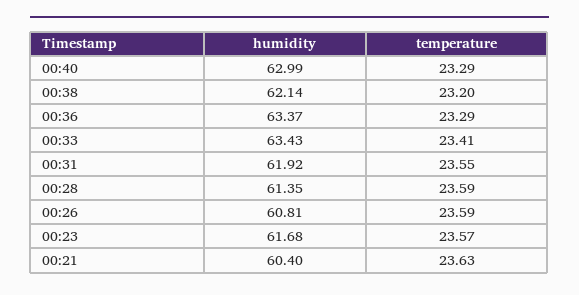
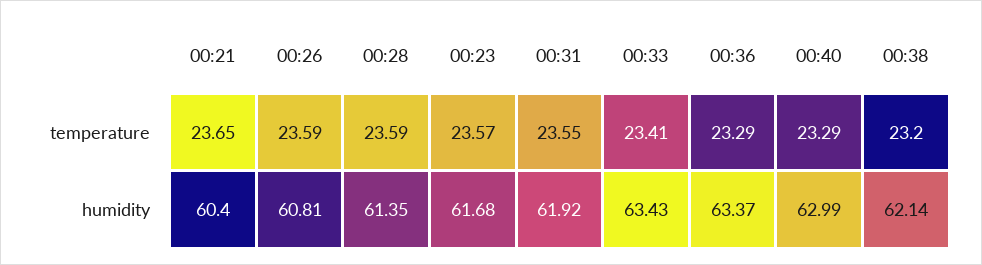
  {
    "humidity": {
      "00:40": 62.99,
      "00:38": 62.14,
      "00:36": 63.37,
      "00:33": 63.43,
      "00:31": 61.92,
      "00:28": 61.35,
      "00:26": 60.81,
      "00:23": 61.68,
      "00:21": 60.4
    },
    "temperature": {
      "00:40": 23.29,
      "00:38": 23.2,
      "00:36": 23.29,
      "00:33": 23.41,
      "00:31": 23.55,
      "00:28": 23.59,
      "00:26": 23.59,
      "00:23": 23.57,
-     "00:21": 23.63
+     "00:21": 23.65
    }
  }

